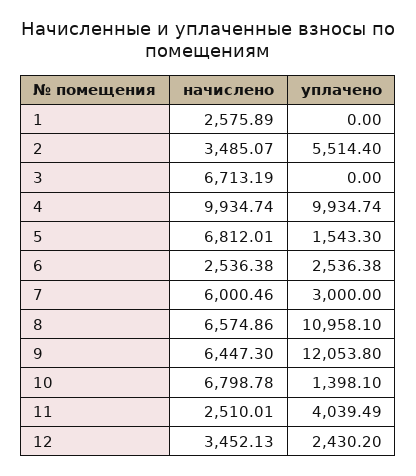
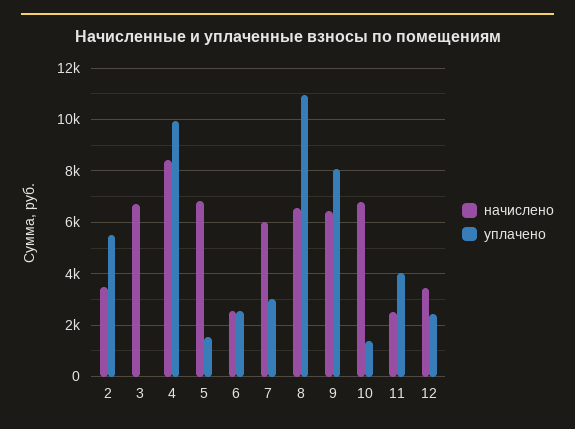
  {
    "начислено": {
-     "1": 2575.89,
      "2": 3485.07,
      "3": 6713.19,
-     "4": 9934.74,
+     "4": 8500,
      "5": 6812.01,
      "6": 2536.38,
      "7": 6000.46,
      "8": 6574.86,
      "9": 6447.3,
      "10": 6798.78,
      "11": 2510.01,
      "12": 3452.13
    },
    "уплачено": {
-     "1": 0,
      "2": 5514.4,
      "3": 0,
      "4": 9934.74,
      "5": 1543.3,
      "6": 2536.38,
      "7": 3000,
      "8": 10958.1,
-     "9": 12053.8,
+     "9": 8000,
      "10": 1398.1,
      "11": 4039.49,
      "12": 2430.2
    }
  }

